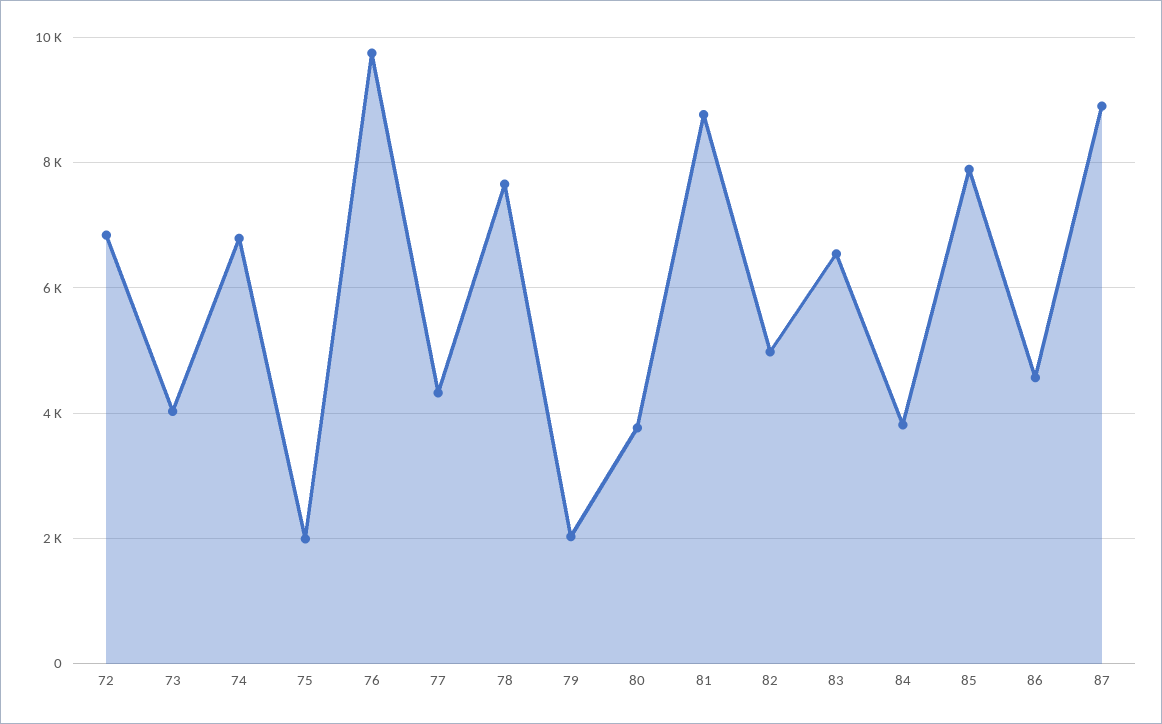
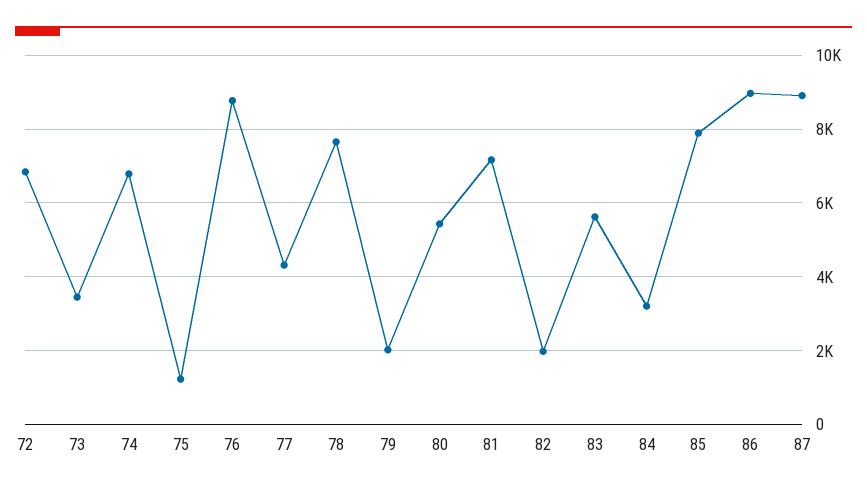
  {
    "72": 6800,
-   "73": 4000,
+   "73": 3400,
    "74": 6800,
-   "75": 2000,
+   "75": 1200,
-   "76": 9800,
+   "76": 8800,
    "77": 4400,
    "78": 7600,
    "79": 2000,
-   "80": 3800,
+   "80": 5400,
-   "81": 8800,
+   "81": 7200,
-   "82": 5000,
+   "82": 2000,
-   "83": 6600,
+   "83": 5600,
-   "84": 3800,
+   "84": 3200,
    "85": 7800,
-   "86": 4600,
+   "86": 9000,
    "87": 9000
  }

